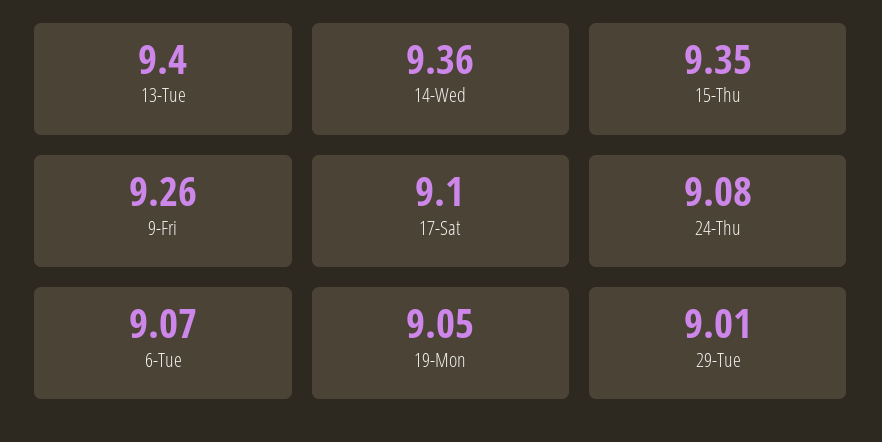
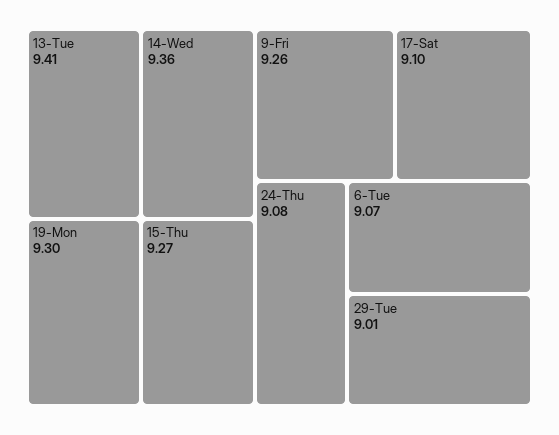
  {
-   "13-Tue": 9.4,
+   "13-Tue": 9.41,
    "14-Wed": 9.36,
-   "15-Thu": 9.35,
+   "15-Thu": 9.27,
    "9-Fri": 9.26,
    "17-Sat": 9.1,
    "24-Thu": 9.08,
    "6-Tue": 9.07,
-   "19-Mon": 9.05,
+   "19-Mon": 9.3,
    "29-Tue": 9.01
  }

